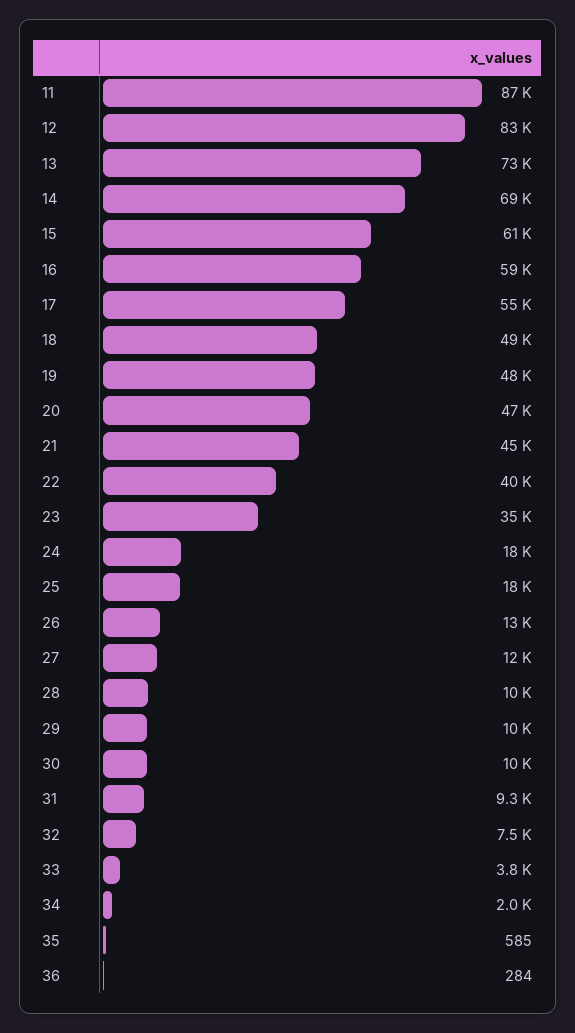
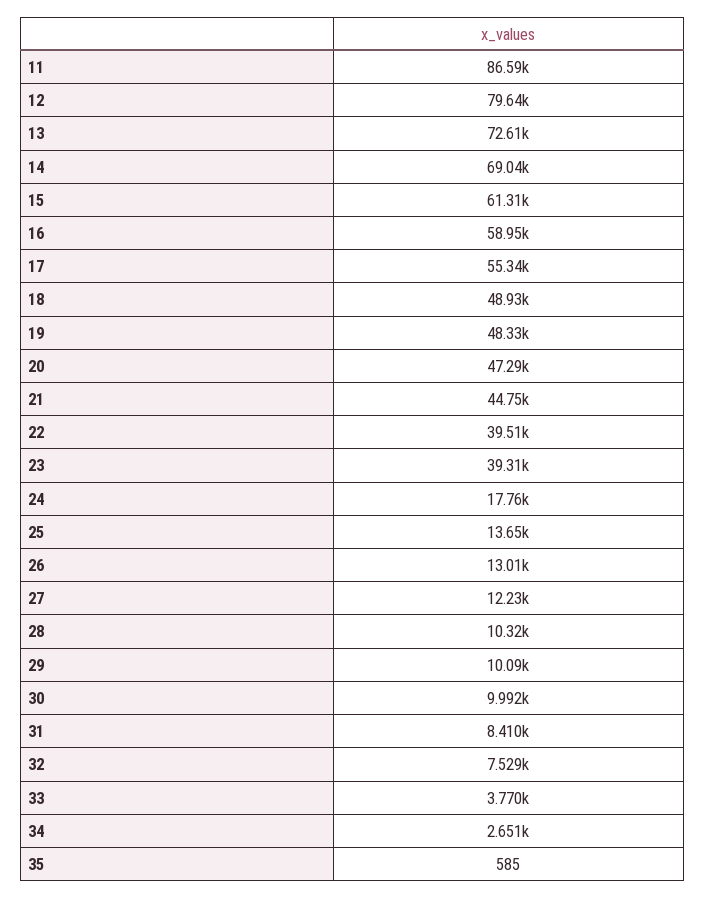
  {
    "11": 86590,
-   "12": 83000,
+   "12": 79640,
    "13": 72610,
    "14": 69040,
    "15": 61310,
    "16": 58950,
    "17": 55340,
    "18": 48930,
    "19": 48330,
    "20": 47290,
    "21": 44750,
    "22": 39510,
-   "23": 35000,
+   "23": 39310,
    "24": 17760,
-   "25": 18000,
+   "25": 13650,
    "26": 13010,
    "27": 12230,
    "28": 10320,
    "29": 10090,
    "30": 9992,
-   "31": 9300,
+   "31": 8410,
    "32": 7529,
    "33": 3770,
-   "34": 2000,
+   "34": 2651,
-   "35": 585,
+   "35": 585
-   "36": 284
  }

